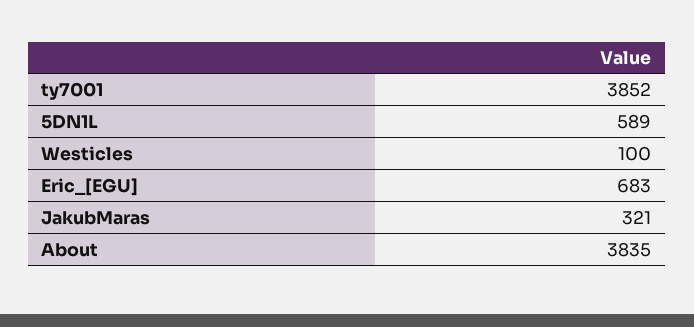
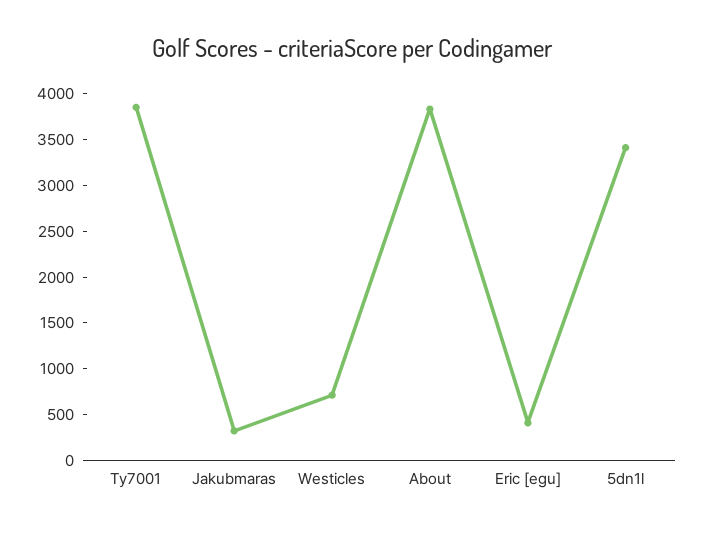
  {
    "ty7001": 3852,
-   "5DN1L": 589,
+   "5DN1L": 3400,
-   "Westicles": 100,
+   "Westicles": 700,
-   "Eric_[EGU]": 683,
+   "Eric_[EGU]": 400,
    "JakubMaras": 321,
    "About": 3835
  }

